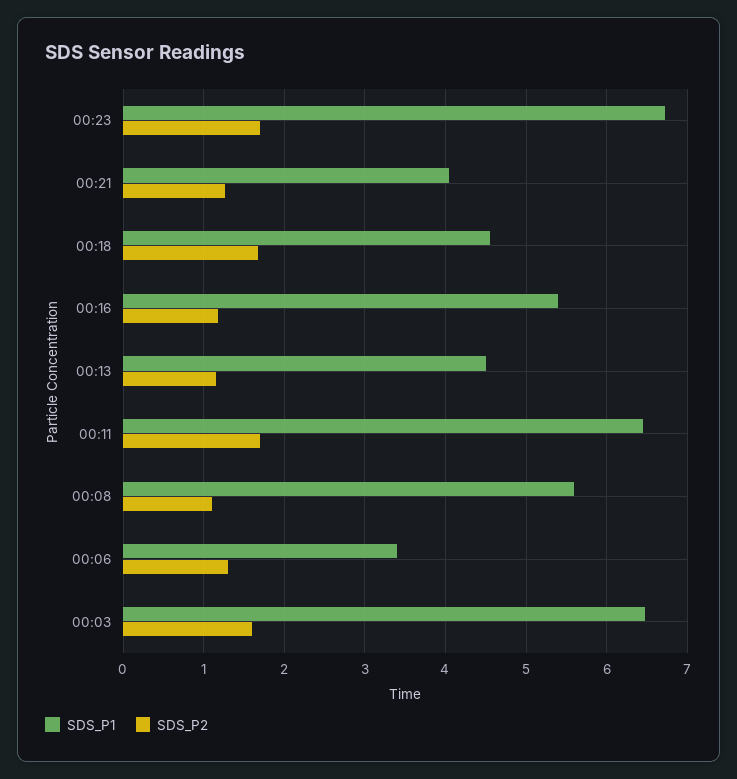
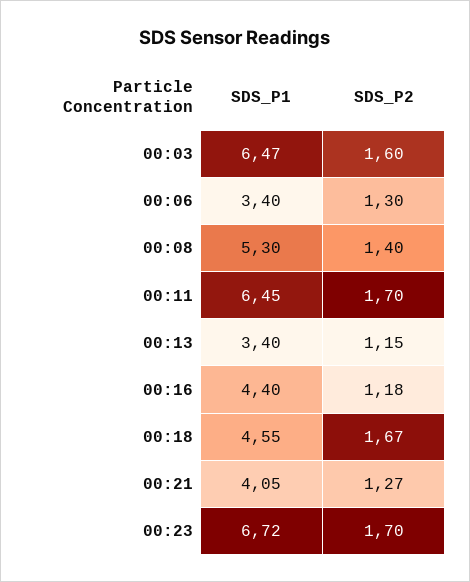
  {
    "SDS_P1": {
      "00:23": 6.72,
      "00:21": 4.05,
      "00:18": 4.55,
-     "00:16": 5.4,
+     "00:16": 4.4,
-     "00:13": 4.5,
+     "00:13": 3.4,
      "00:11": 6.45,
-     "00:08": 5.6,
+     "00:08": 5.3,
      "00:06": 3.4,
      "00:03": 6.47
    },
    "SDS_P2": {
      "00:23": 1.7,
      "00:21": 1.27,
      "00:18": 1.67,
      "00:16": 1.18,
      "00:13": 1.15,
      "00:11": 1.7,
-     "00:08": 1.1,
+     "00:08": 1.4,
      "00:06": 1.3,
      "00:03": 1.6
    }
  }

